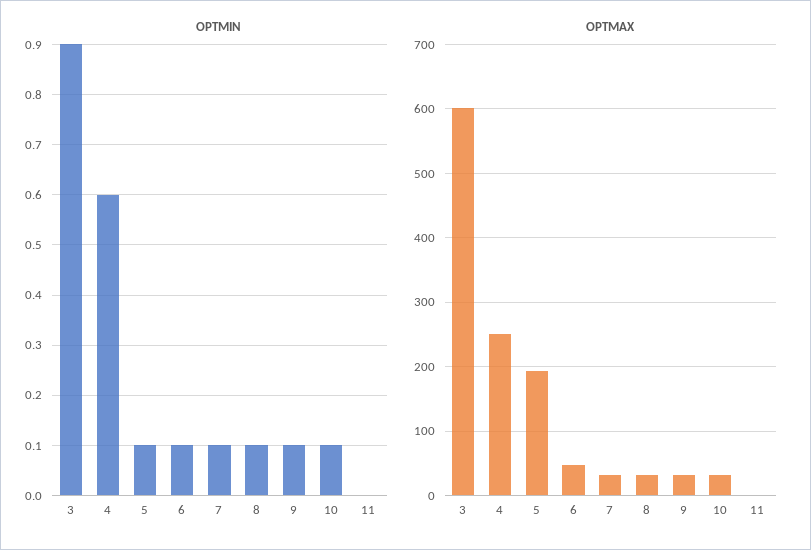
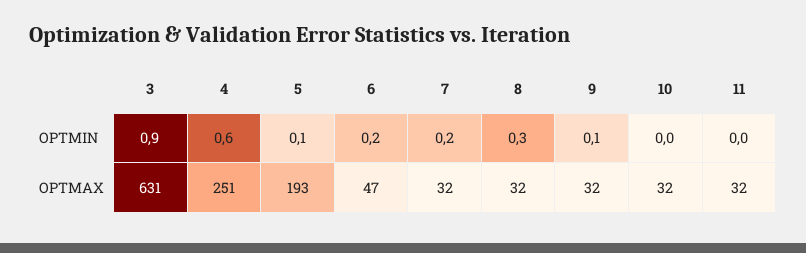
  {
    "OPTMIN": {
      "3": 0.9,
      "4": 0.6,
      "5": 0.1,
-     "6": 0.1,
+     "6": 0.2,
-     "7": 0.1,
+     "7": 0.2,
-     "8": 0.1,
+     "8": 0.3,
      "9": 0.1,
-     "10": 0.1,
+     "10": 0,
      "11": 0
    },
    "OPTMAX": {
-     "3": 600,
+     "3": 631,
      "4": 251,
      "5": 193,
      "6": 47,
      "7": 32,
      "8": 32,
      "9": 32,
      "10": 32,
-     "11": 0
+     "11": 32
    }
  }

